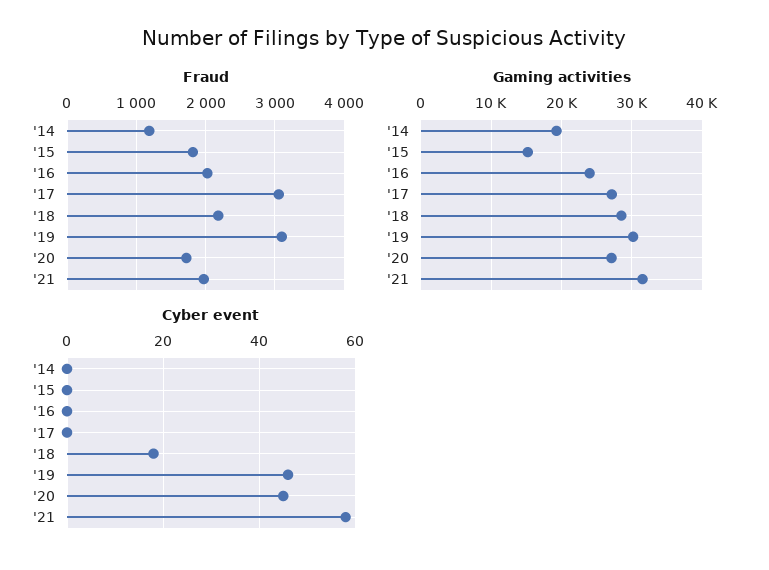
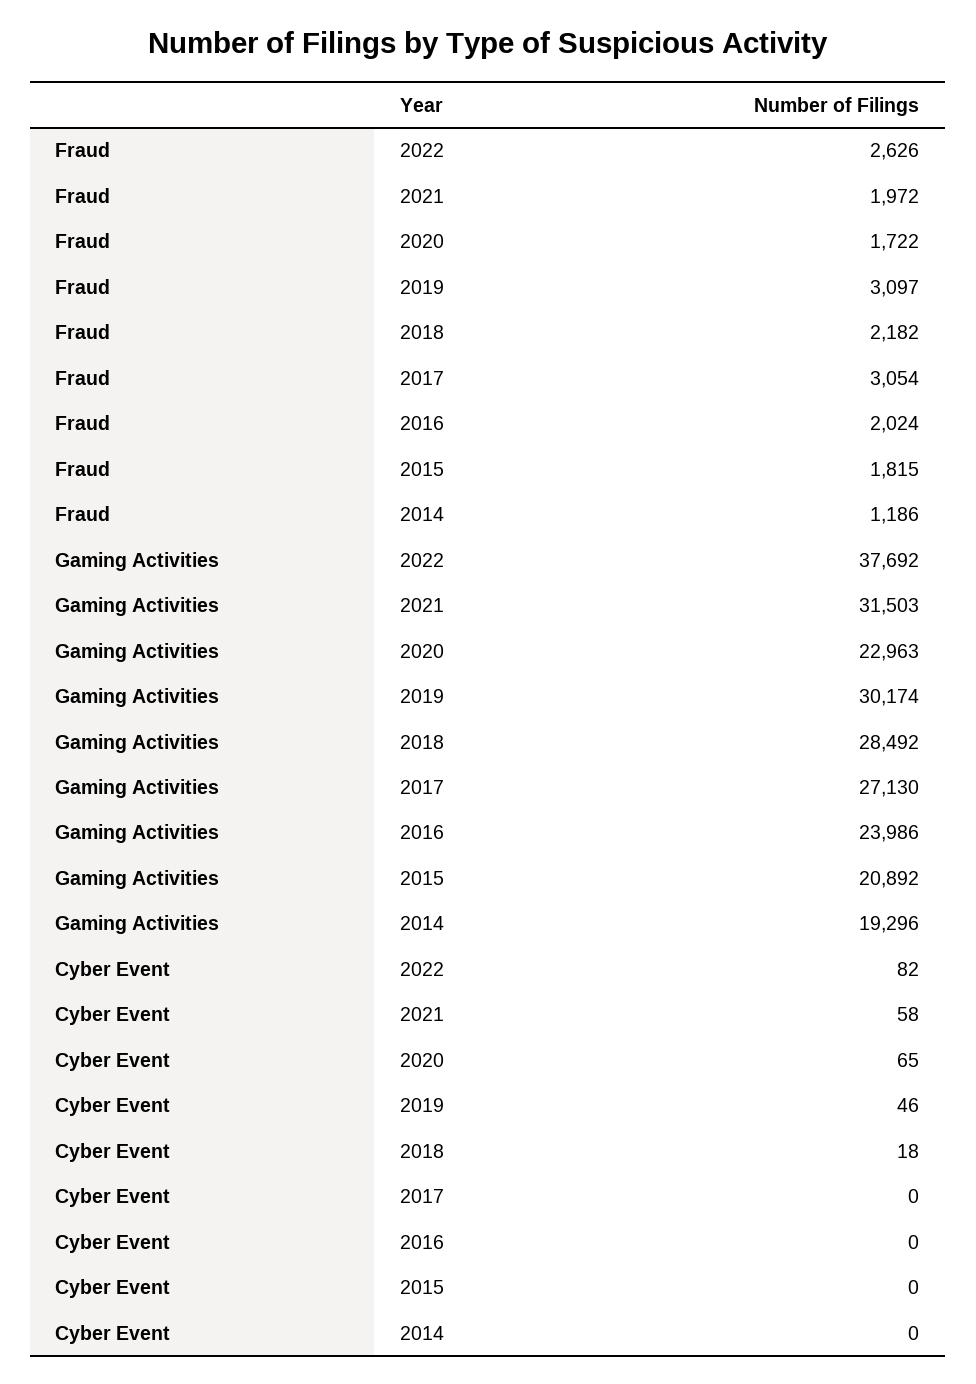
  {
    "Fraud": {
      "'14": 1186,
      "'15": 1815,
      "'16": 2024,
      "'17": 3054,
      "'18": 2182,
      "'19": 3097,
      "'20": 1722,
-     "'21": 1972
+     "'21": 1972,
+     "2022": 2626
    },
    "Gaming activities": {
      "'14": 19296,
-     "'15": 15000,
+     "'15": 20892,
      "'16": 23986,
      "'17": 27130,
      "'18": 28492,
      "'19": 30174,
-     "'20": 27000,
+     "'20": 22963,
-     "'21": 31503
+     "'21": 31503,
+     "2022": 37692
    },
    "Cyber event": {
      "'14": 0,
      "'15": 0,
      "'16": 0,
      "'17": 0,
      "'18": 18,
      "'19": 46,
-     "'20": 45,
+     "'20": 65,
-     "'21": 58
+     "'21": 58,
+     "2022": 82
    }
  }

